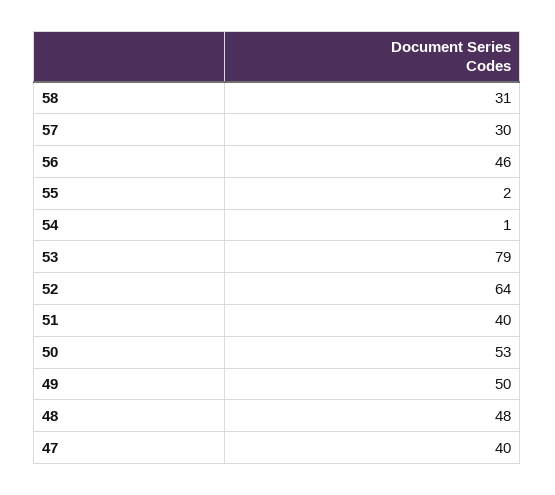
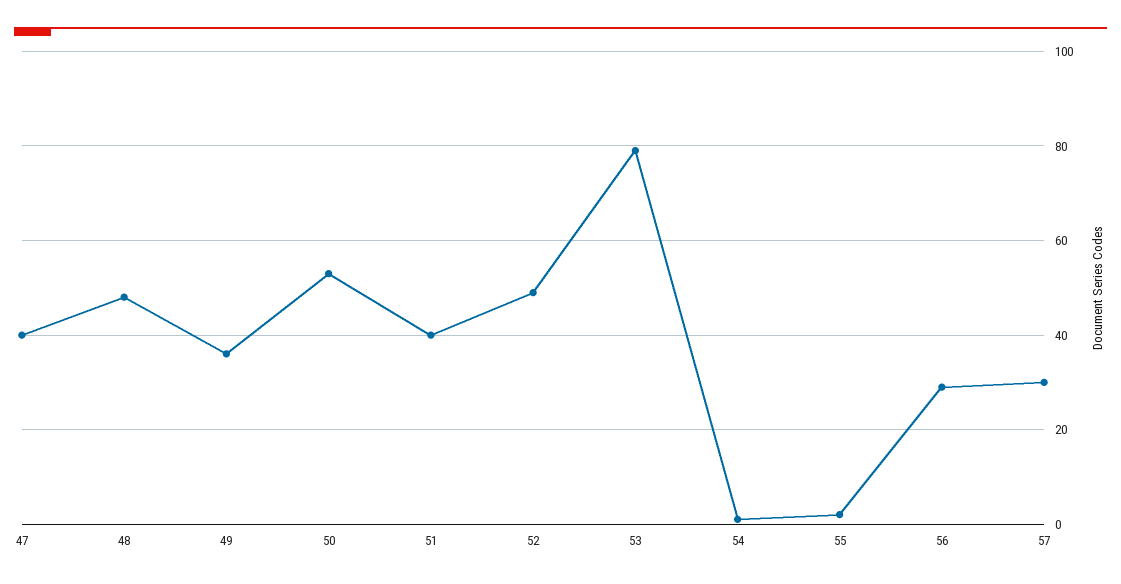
  {
-   "58": 31,
    "57": 30,
-   "56": 46,
+   "56": 30,
    "55": 2,
    "54": 1,
    "53": 79,
-   "52": 64,
+   "52": 50,
    "51": 40,
    "50": 53,
-   "49": 50,
+   "49": 35,
    "48": 48,
    "47": 40
  }

